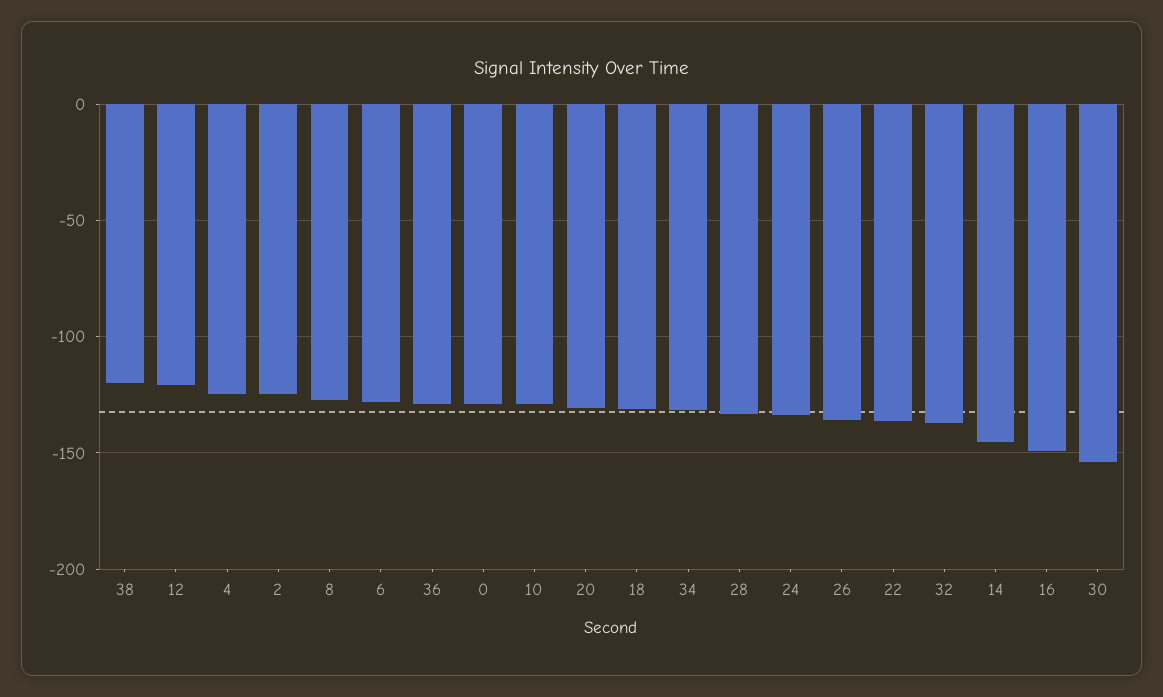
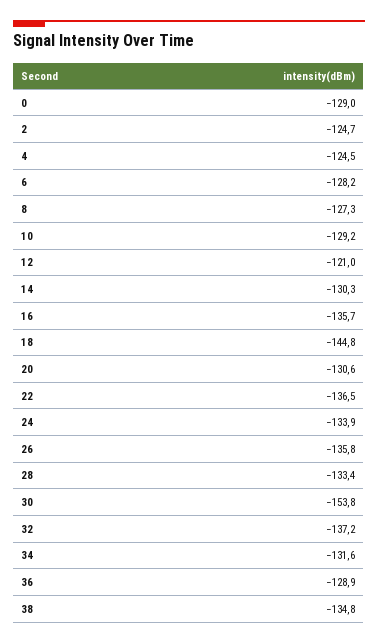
  {
-   "38": -120,
+   "38": -134.8,
    "12": -121,
    "4": -124.5,
    "2": -124.7,
    "8": -127.3,
    "6": -128.2,
    "36": -128.9,
    "0": -129,
    "10": -129.2,
    "20": -130.6,
-   "18": -130,
+   "18": -144.8,
    "34": -131.6,
    "28": -133.4,
    "24": -133.9,
    "26": -135.8,
    "22": -136.5,
    "32": -137.2,
-   "14": -145,
+   "14": -130.3,
-   "16": -150,
+   "16": -135.7,
    "30": -153.8
  }

